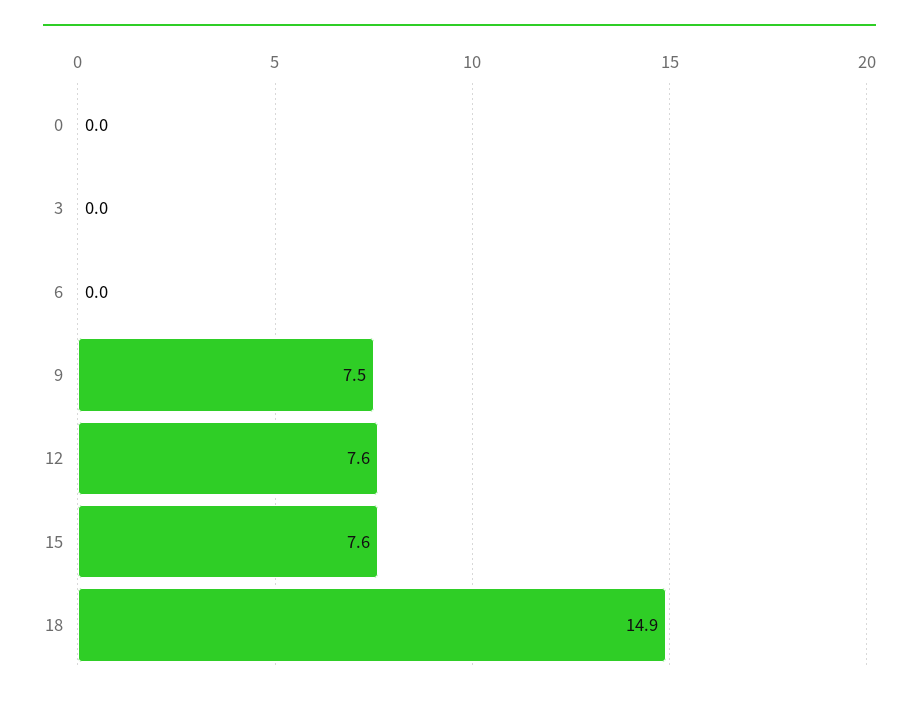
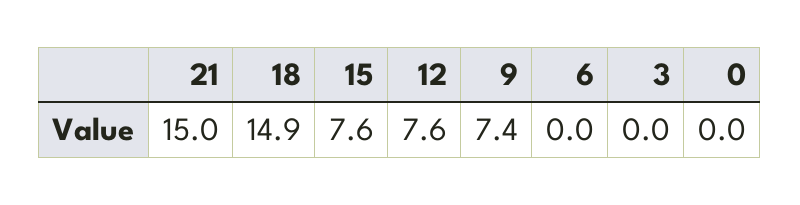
  {
    "0": 0,
    "3": 0,
    "6": 0,
-   "9": 7.5,
+   "9": 7.4,
    "12": 7.6,
    "15": 7.6,
-   "18": 14.9
+   "18": 14.9,
+   "21": 15
  }

